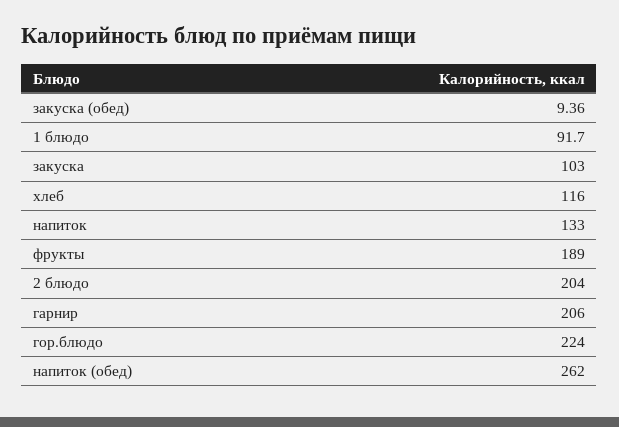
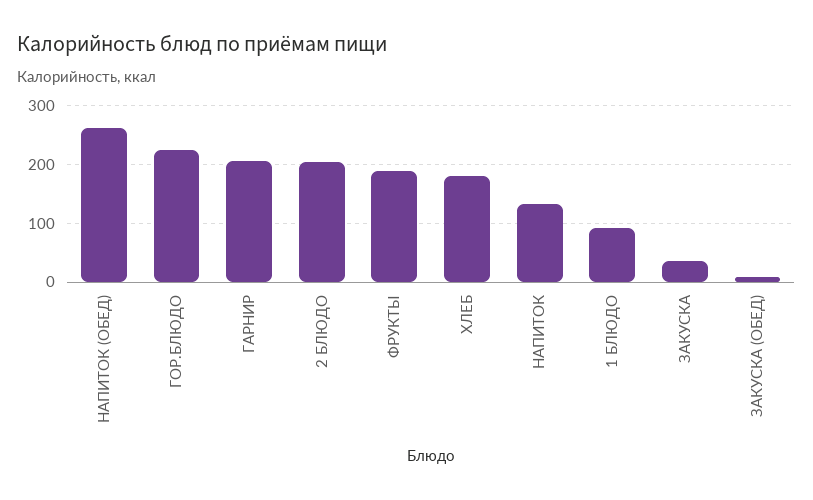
  {
    "закуска (обед)": 9.36,
    "1 блюдо": 91.7,
-   "закуска": 103,
+   "закуска": 40,
-   "хлеб": 116,
+   "хлеб": 180,
    "напиток": 133,
    "фрукты": 189,
    "2 блюдо": 204,
    "гарнир": 206,
    "гор.блюдо": 224,
    "напиток (обед)": 262
  }

